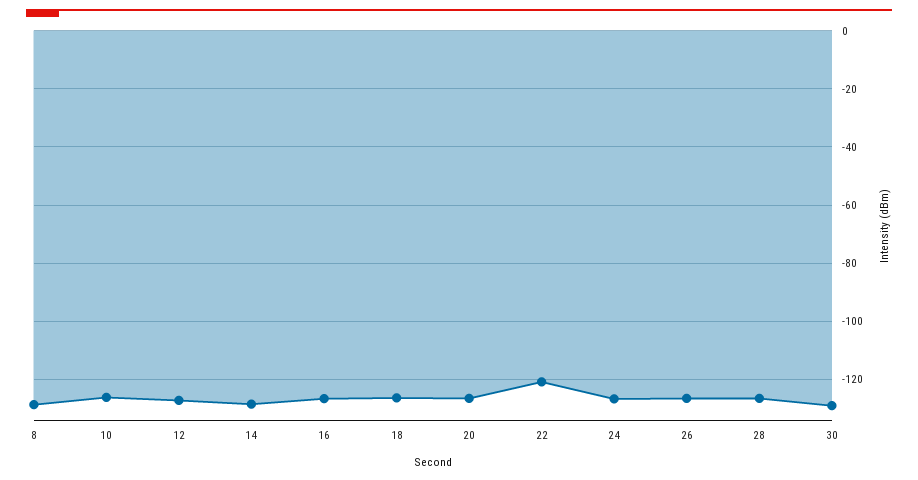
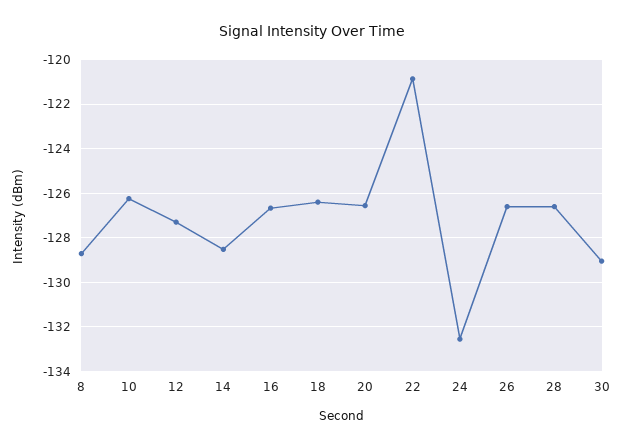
  {
    "8": -128.5,
    "10": -126.5,
    "12": -127.5,
    "14": -128.5,
    "16": -126.5,
    "18": -126.5,
    "20": -126.5,
    "22": -121,
-   "24": -127.5,
+   "24": -132.5,
    "26": -126.5,
    "28": -126.5,
    "30": -129
  }

